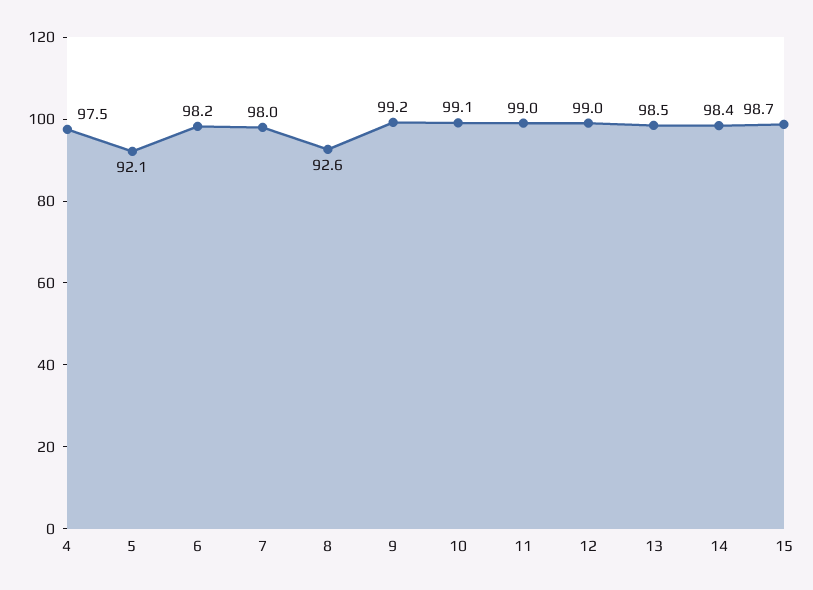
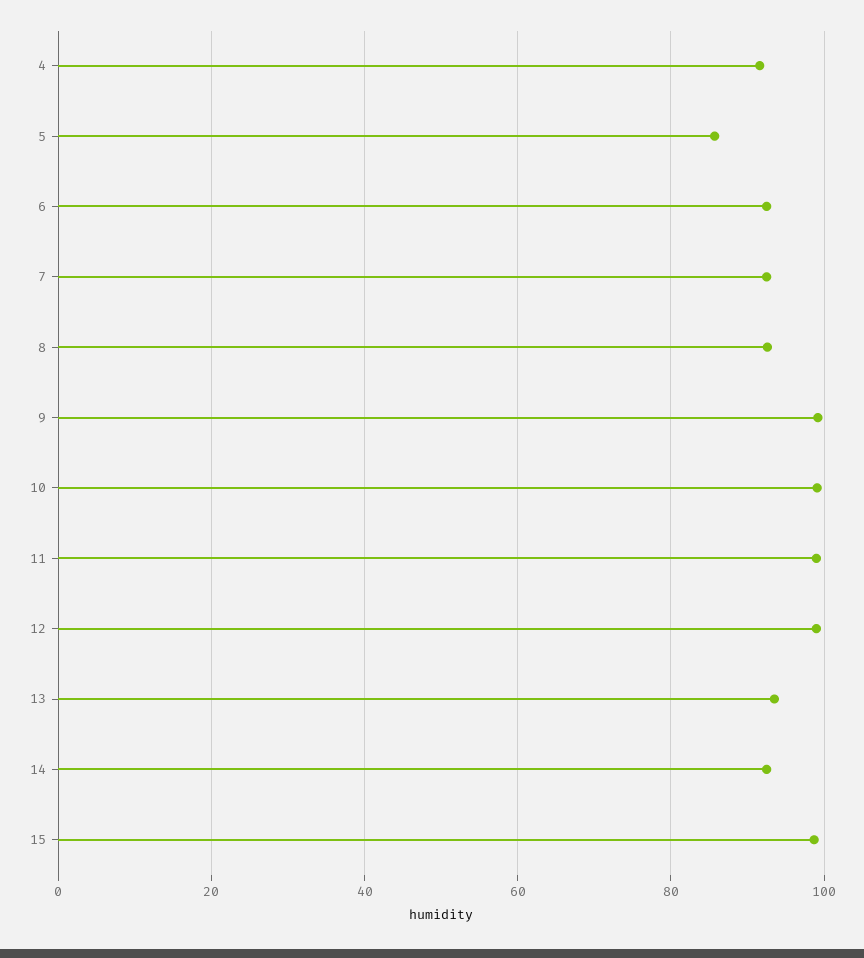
  {
-   "4": 97.5,
+   "4": 92,
-   "5": 92.1,
+   "5": 86,
-   "6": 98.2,
+   "6": 92,
-   "7": 98,
+   "7": 92,
    "8": 92.6,
    "9": 99.2,
    "10": 99.1,
    "11": 99,
    "12": 99,
-   "13": 98.5,
+   "13": 94,
-   "14": 98.4,
+   "14": 92,
    "15": 98.7
  }

